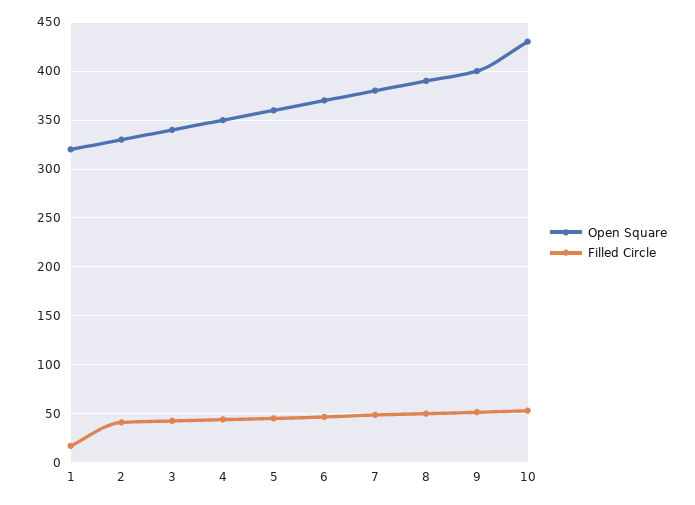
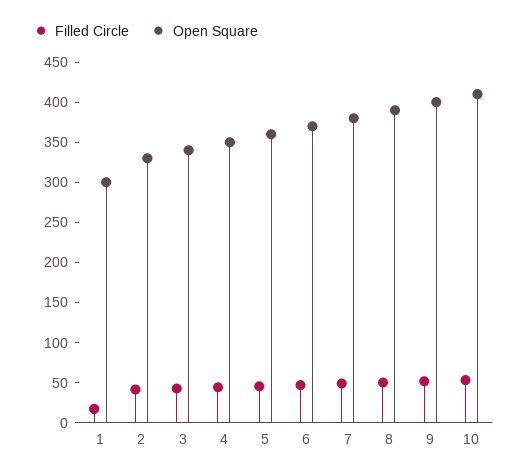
  {
    "Open Square": {
-     "1": 320,
+     "1": 300,
      "2": 330,
      "3": 340,
      "4": 350,
      "5": 360,
      "6": 370,
      "7": 380,
      "8": 390,
      "9": 400,
-     "10": 430
+     "10": 410
    },
    "Filled Circle": {
      "1": 20,
      "2": 40,
      "3": 40,
      "4": 40,
      "5": 50,
      "6": 50,
      "7": 50,
      "8": 50,
      "9": 50,
      "10": 50
    }
  }

